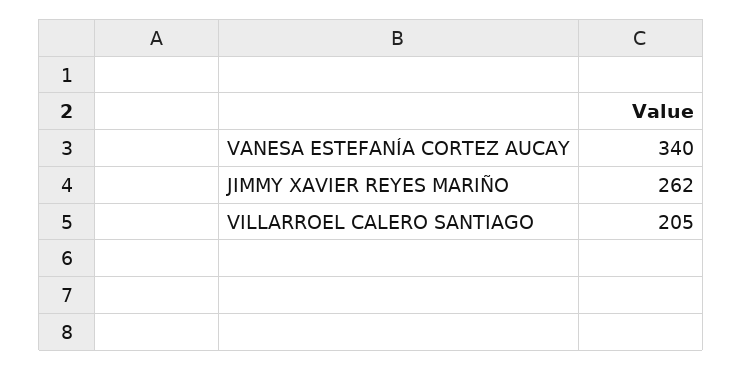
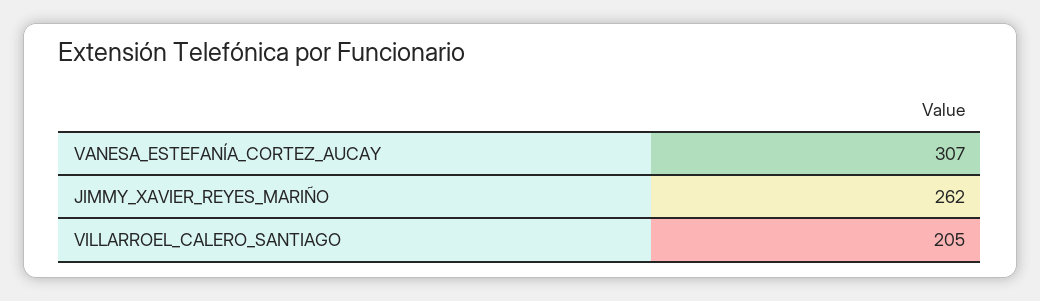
  {
-   "VANESA ESTEFANÍA CORTEZ AUCAY": 340,
+   "VANESA ESTEFANÍA CORTEZ AUCAY": 307,
    "JIMMY XAVIER REYES MARIÑO": 262,
    "VILLARROEL CALERO SANTIAGO": 205
  }

